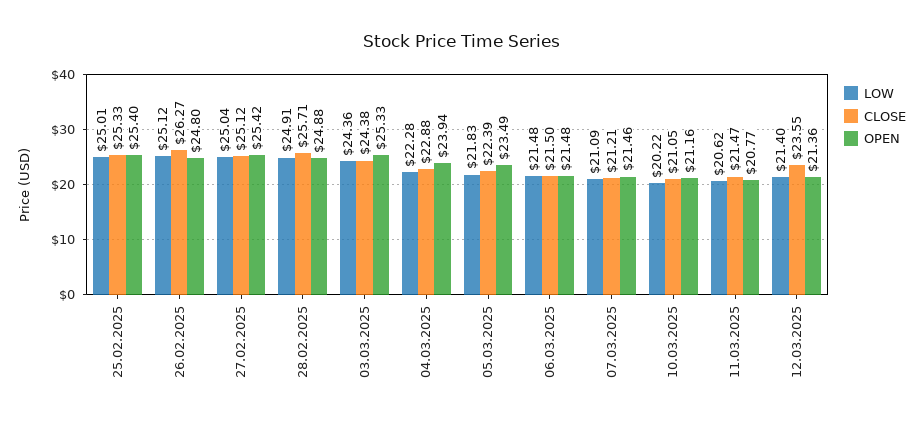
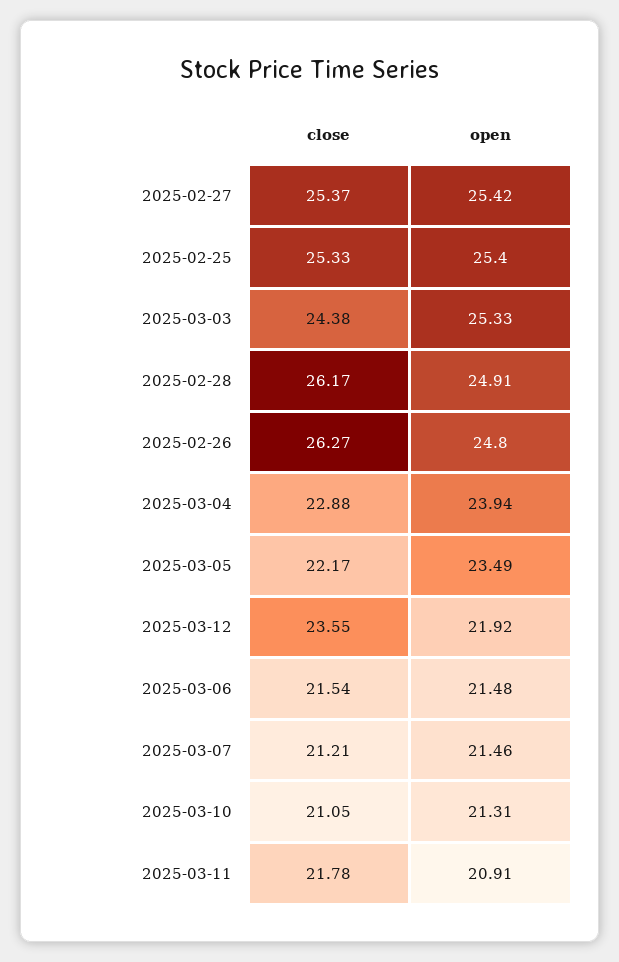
  {
-   "LOW": {
-     "25.02.2025": 25.01,
-     "26.02.2025": 25.12,
-     "27.02.2025": 25.04,
-     "28.02.2025": 24.91,
-     "03.03.2025": 24.36,
-     "04.03.2025": 22.28,
-     "05.03.2025": 21.83,
-     "06.03.2025": 21.48,
-     "07.03.2025": 21.09,
-     "10.03.2025": 20.22,
-     "11.03.2025": 20.62,
-     "12.03.2025": 21.4
-   },
    "CLOSE": {
      "25.02.2025": 25.33,
      "26.02.2025": 26.27,
-     "27.02.2025": 25.12,
+     "27.02.2025": 25.37,
-     "28.02.2025": 25.71,
+     "28.02.2025": 26.17,
      "03.03.2025": 24.38,
      "04.03.2025": 22.88,
-     "05.03.2025": 22.39,
+     "05.03.2025": 22.17,
-     "06.03.2025": 21.5,
+     "06.03.2025": 21.54,
      "07.03.2025": 21.21,
      "10.03.2025": 21.05,
-     "11.03.2025": 21.47,
+     "11.03.2025": 21.78,
      "12.03.2025": 23.55
    },
    "OPEN": {
      "25.02.2025": 25.4,
      "26.02.2025": 24.8,
      "27.02.2025": 25.42,
-     "28.02.2025": 24.88,
+     "28.02.2025": 24.91,
      "03.03.2025": 25.33,
      "04.03.2025": 23.94,
      "05.03.2025": 23.49,
      "06.03.2025": 21.48,
      "07.03.2025": 21.46,
-     "10.03.2025": 21.16,
+     "10.03.2025": 21.31,
-     "11.03.2025": 20.77,
+     "11.03.2025": 20.91,
-     "12.03.2025": 21.36
+     "12.03.2025": 21.92
    }
  }

